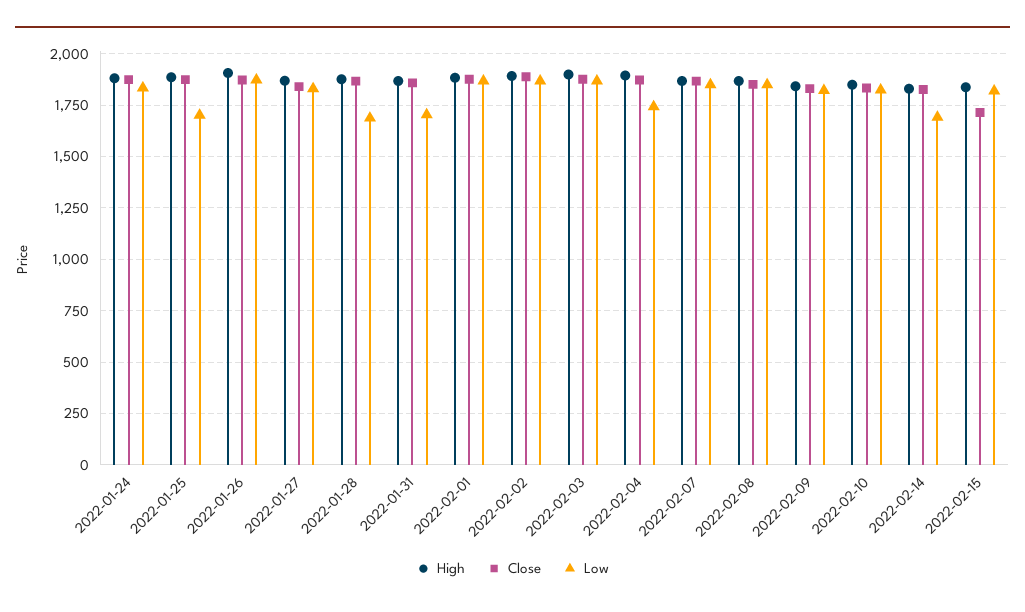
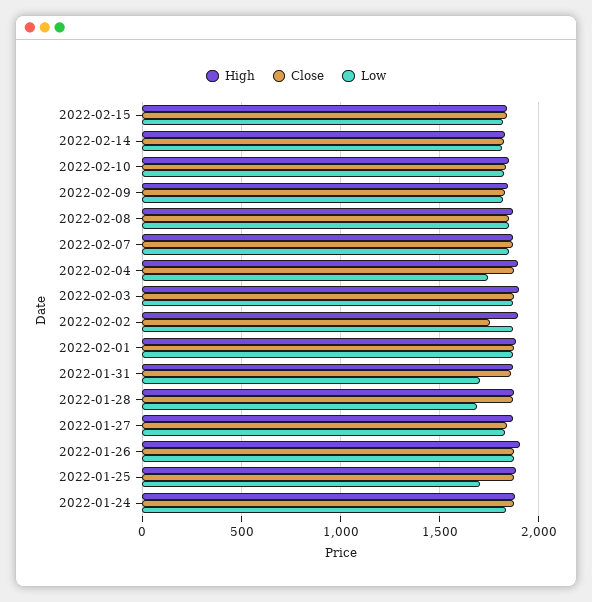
  {
    "High": {
      "2022-01-24": 1900,
      "2022-01-25": 1900,
      "2022-01-26": 1900,
      "2022-01-27": 1850,
      "2022-01-28": 1900,
      "2022-01-31": 1850,
      "2022-02-01": 1900,
      "2022-02-02": 1900,
      "2022-02-03": 1900,
      "2022-02-04": 1900,
      "2022-02-07": 1850,
      "2022-02-08": 1850,
      "2022-02-09": 1850,
      "2022-02-10": 1850,
      "2022-02-14": 1850,
      "2022-02-15": 1850
    },
    "Close": {
      "2022-01-24": 1850,
      "2022-01-25": 1850,
      "2022-01-26": 1850,
      "2022-01-27": 1850,
      "2022-01-28": 1850,
      "2022-01-31": 1850,
      "2022-02-01": 1900,
-     "2022-02-02": 1900,
+     "2022-02-02": 1750,
      "2022-02-03": 1900,
      "2022-02-04": 1850,
      "2022-02-07": 1850,
      "2022-02-08": 1850,
      "2022-02-09": 1850,
      "2022-02-10": 1850,
      "2022-02-14": 1850,
-     "2022-02-15": 1700
+     "2022-02-15": 1850
    },
    "Low": {
      "2022-01-24": 1850,
      "2022-01-25": 1700,
      "2022-01-26": 1850,
      "2022-01-27": 1850,
      "2022-01-28": 1700,
      "2022-01-31": 1700,
      "2022-02-01": 1850,
      "2022-02-02": 1850,
      "2022-02-03": 1850,
      "2022-02-04": 1750,
      "2022-02-07": 1850,
      "2022-02-08": 1850,
      "2022-02-09": 1800,
      "2022-02-10": 1800,
-     "2022-02-14": 1700,
+     "2022-02-14": 1800,
      "2022-02-15": 1800
    }
  }

